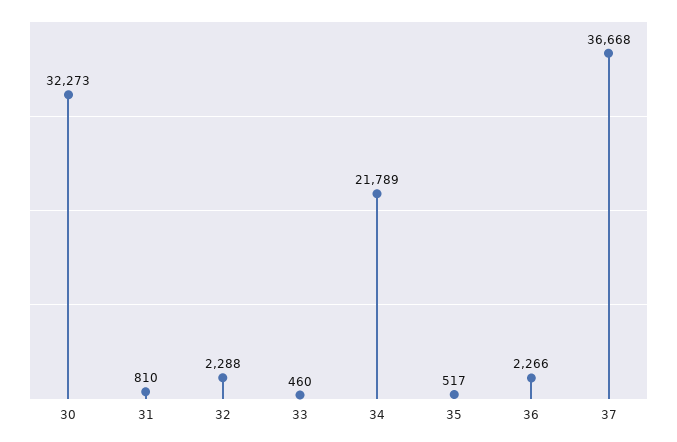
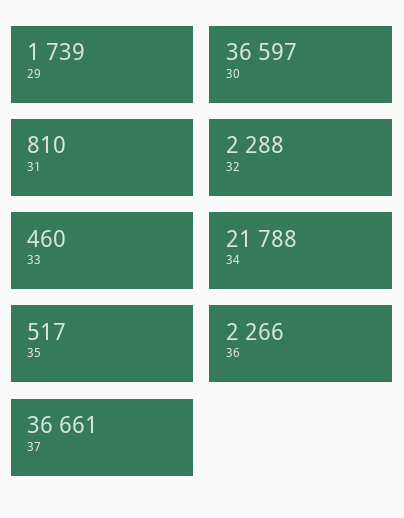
  {
-   "30": 32273,
+   "30": 36597,
    "31": 810,
    "32": 2288,
    "33": 460,
-   "34": 21789,
+   "34": 21788,
    "35": 517,
    "36": 2266,
-   "37": 36668
+   "37": 36661,
+   "29": 1739
  }

